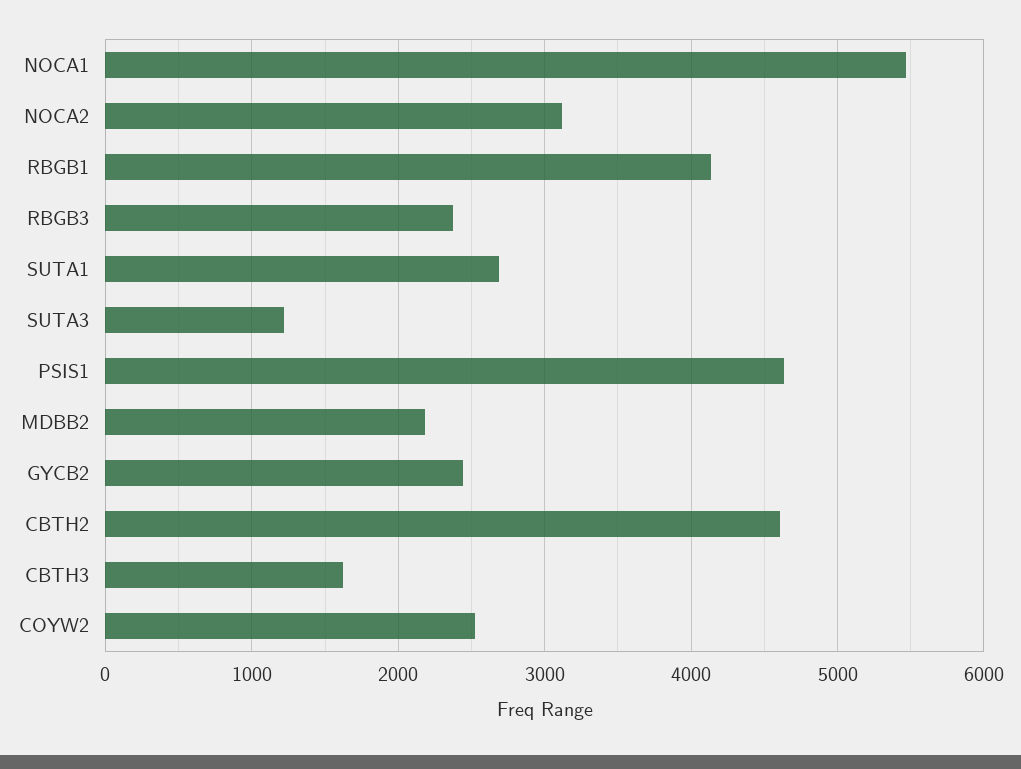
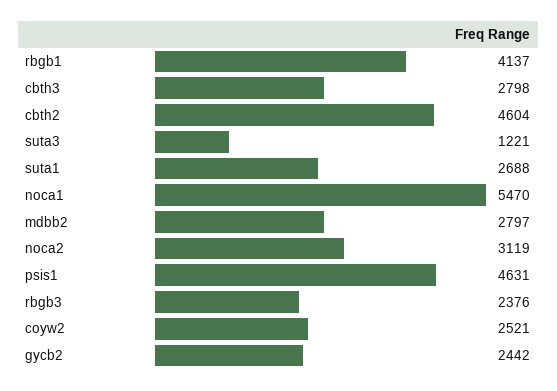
  {
    "NOCA1": 5470,
    "NOCA2": 3119,
    "RBGB1": 4137,
    "RBGB3": 2376,
    "SUTA1": 2688,
    "SUTA3": 1221,
    "PSIS1": 4631,
-   "MDBB2": 2200,
+   "MDBB2": 2797,
    "GYCB2": 2442,
    "CBTH2": 4604,
-   "CBTH3": 1600,
+   "CBTH3": 2798,
    "COYW2": 2521
  }

